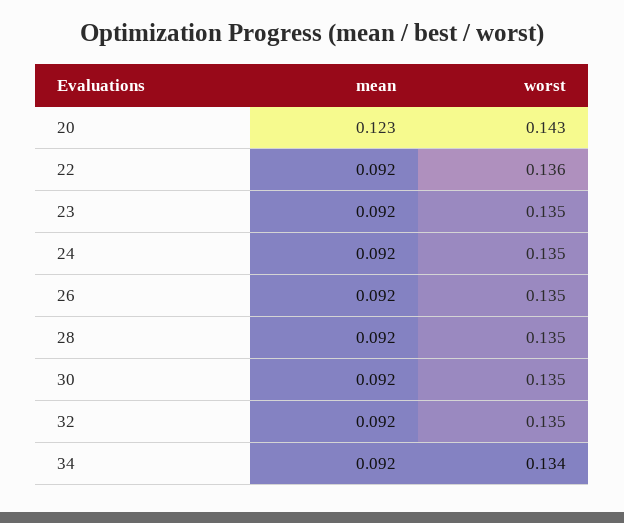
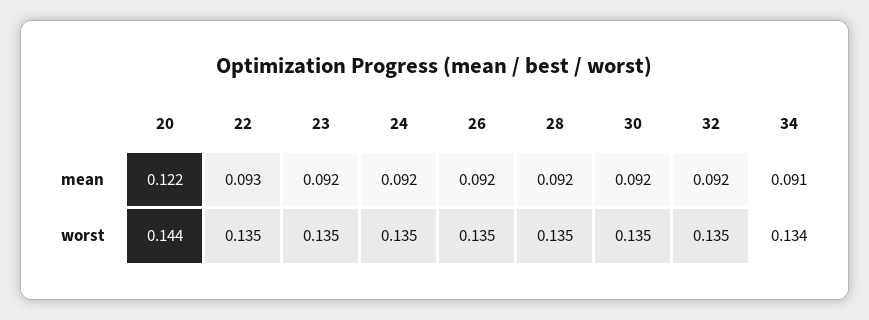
  {
    "mean": {
-     "20": 0.123,
+     "20": 0.122,
-     "22": 0.092,
+     "22": 0.093,
      "23": 0.092,
      "24": 0.092,
      "26": 0.092,
      "28": 0.092,
      "30": 0.092,
      "32": 0.092,
-     "34": 0.092
+     "34": 0.091
    },
    "worst": {
-     "20": 0.143,
+     "20": 0.144,
-     "22": 0.136,
+     "22": 0.135,
      "23": 0.135,
      "24": 0.135,
      "26": 0.135,
      "28": 0.135,
      "30": 0.135,
      "32": 0.135,
      "34": 0.134
    }
  }

